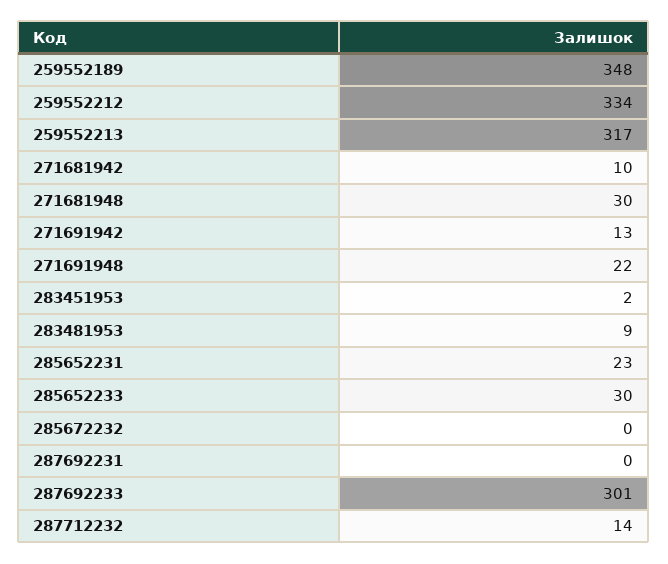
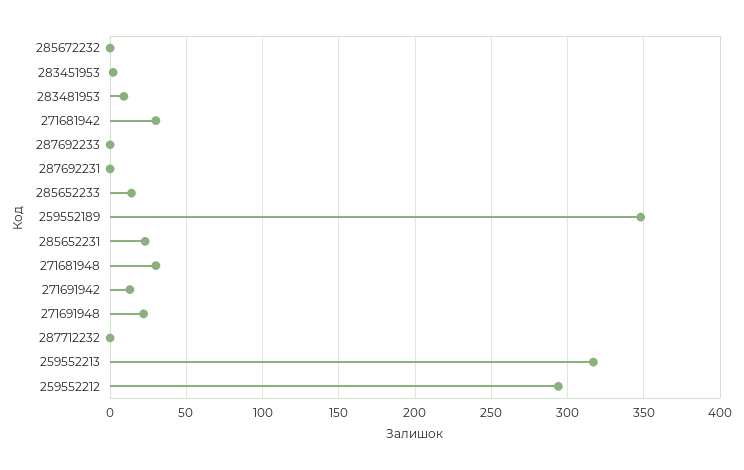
  {
    "259552189": 348,
-   "259552212": 334,
+   "259552212": 295,
    "259552213": 317,
-   "271681942": 10,
+   "271681942": 30,
    "271681948": 30,
    "271691942": 13,
    "271691948": 22,
    "283451953": 2,
    "283481953": 9,
    "285652231": 23,
-   "285652233": 30,
+   "285652233": 15,
    "285672232": 0,
    "287692231": 0,
-   "287692233": 301,
+   "287692233": 0,
-   "287712232": 14
+   "287712232": 0
  }

